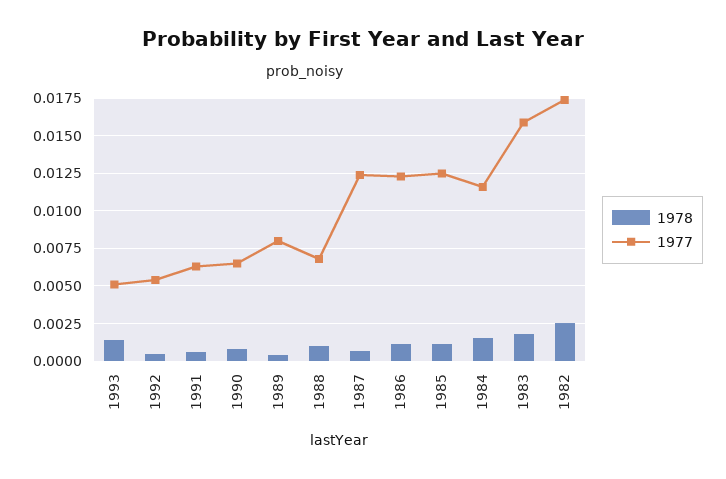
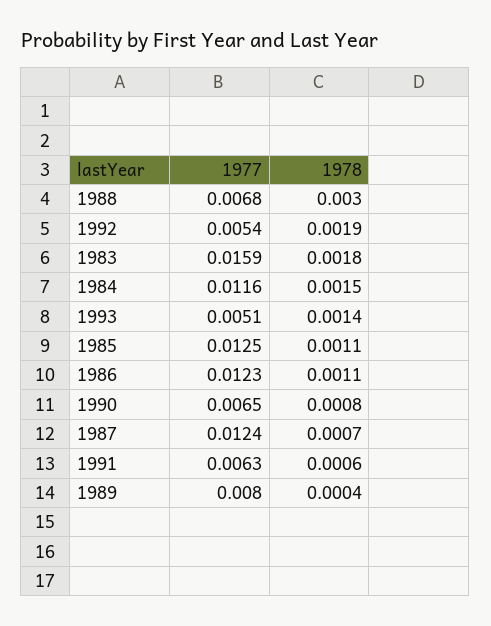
  {
    "1978": {
      "1993": 0.0014,
-     "1992": 0.0005,
+     "1992": 0.0019,
      "1991": 0.0006,
      "1990": 0.0008,
      "1989": 0.0004,
-     "1988": 0.001,
+     "1988": 0.003,
      "1987": 0.0007,
      "1986": 0.0011,
      "1985": 0.0011,
      "1984": 0.0015,
-     "1983": 0.0018,
+     "1983": 0.0018
-     "1982": 0.0025
    },
    "1977": {
      "1993": 0.0051,
      "1992": 0.0054,
      "1991": 0.0063,
      "1990": 0.0065,
      "1989": 0.008,
      "1988": 0.0068,
      "1987": 0.0124,
      "1986": 0.0123,
      "1985": 0.0125,
      "1984": 0.0116,
-     "1983": 0.0159,
+     "1983": 0.0159
-     "1982": 0.0175
    }
  }

